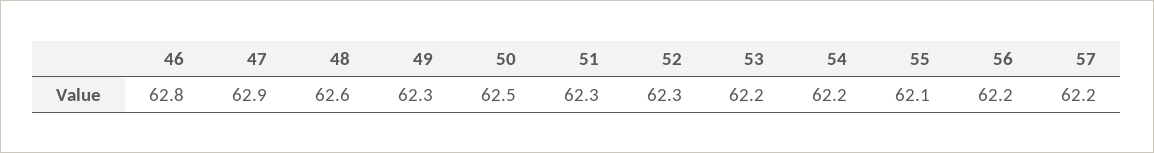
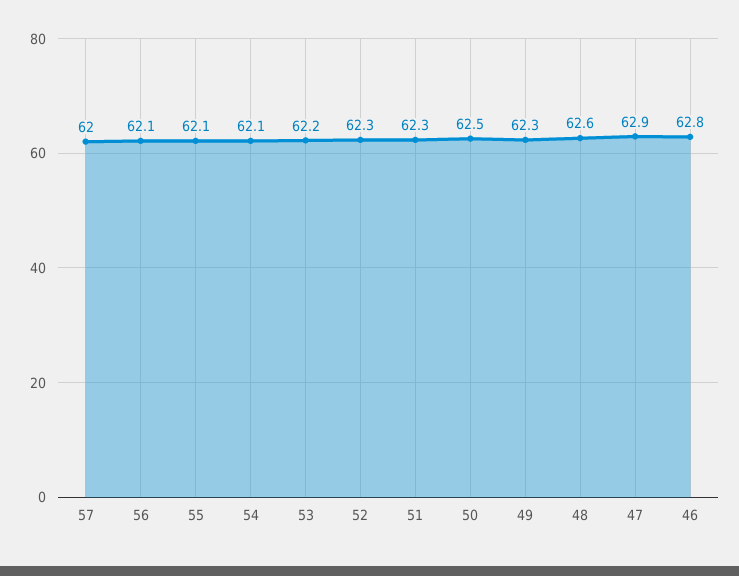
  {
    "46": 62.8,
    "47": 62.9,
    "48": 62.6,
    "49": 62.3,
    "50": 62.5,
    "51": 62.3,
    "52": 62.3,
    "53": 62.2,
-   "54": 62.2,
+   "54": 62.1,
    "55": 62.1,
-   "56": 62.2,
+   "56": 62.1,
-   "57": 62.2
+   "57": 62
  }

